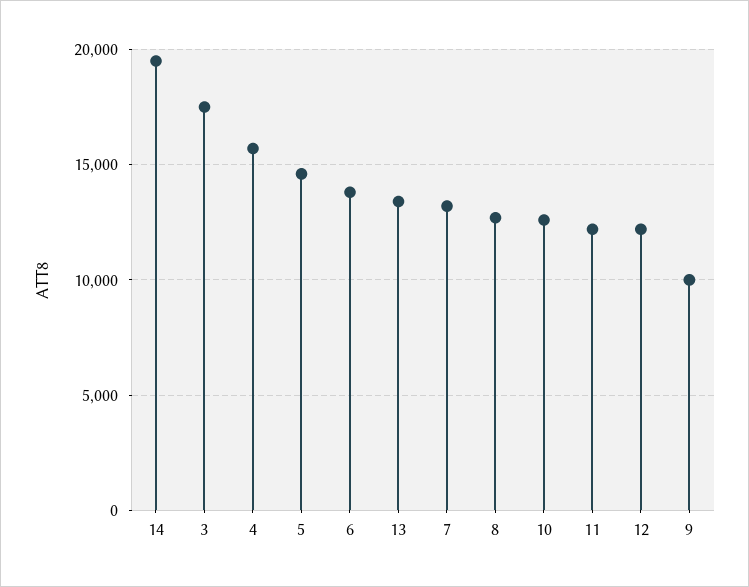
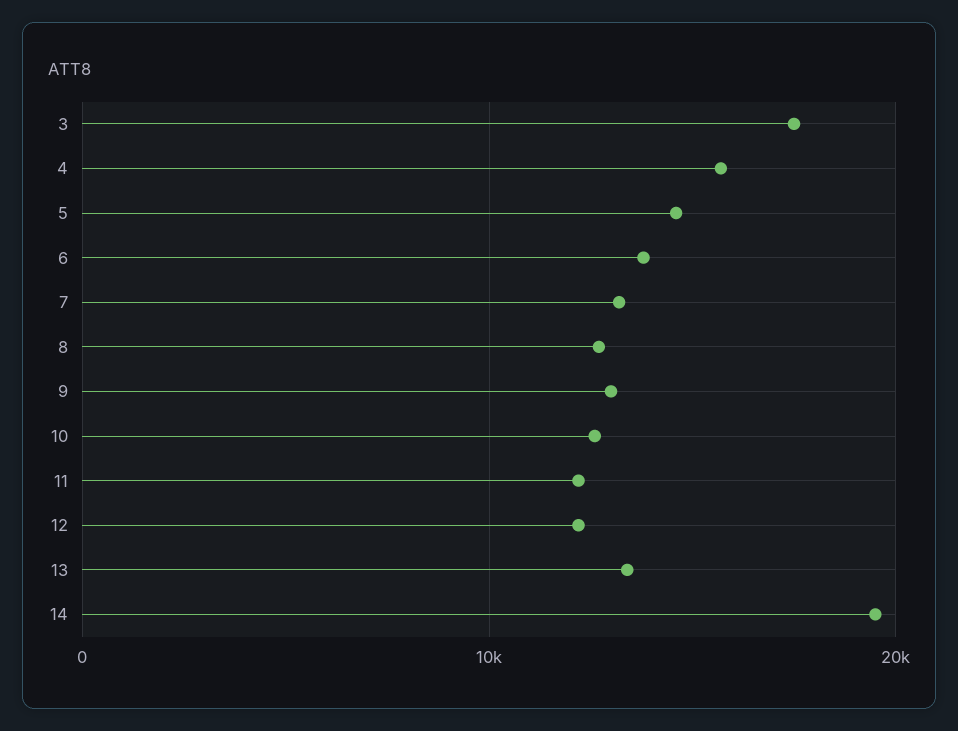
  {
    "14": 19500,
    "3": 17500,
    "4": 15500,
    "5": 14500,
    "6": 14000,
    "13": 13500,
    "7": 13000,
    "8": 12500,
    "10": 12500,
    "11": 12000,
    "12": 12000,
-   "9": 10000
+   "9": 13000
  }

